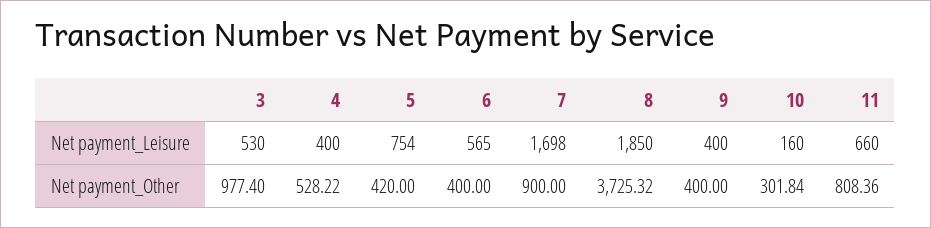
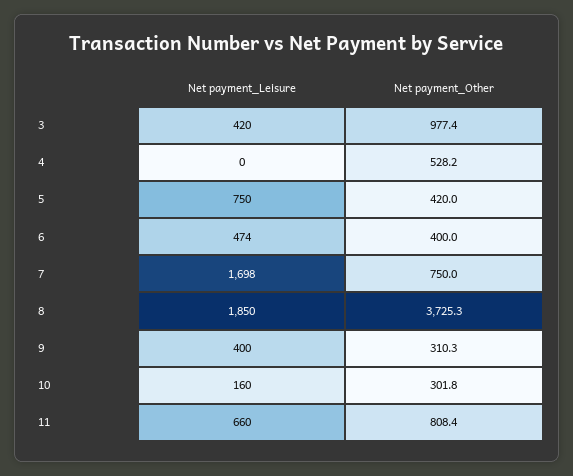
  {
    "3": {
-     "Net payment_Leisure": 530,
+     "Net payment_Leisure": 420,
      "Net payment_Other": 977.4
    },
    "4": {
-     "Net payment_Leisure": 400,
+     "Net payment_Leisure": 0,
      "Net payment_Other": 528.22
    },
    "5": {
-     "Net payment_Leisure": 754,
+     "Net payment_Leisure": 750,
      "Net payment_Other": 420
    },
    "6": {
-     "Net payment_Leisure": 565,
+     "Net payment_Leisure": 474,
      "Net payment_Other": 400
    },
    "7": {
      "Net payment_Leisure": 1698,
-     "Net payment_Other": 900
+     "Net payment_Other": 750
    },
    "8": {
      "Net payment_Leisure": 1850,
      "Net payment_Other": 3725.32
    },
    "9": {
      "Net payment_Leisure": 400,
-     "Net payment_Other": 400
+     "Net payment_Other": 310.3
    },
    "10": {
      "Net payment_Leisure": 160,
      "Net payment_Other": 301.84
    },
    "11": {
      "Net payment_Leisure": 660,
      "Net payment_Other": 808.36
    }
  }

